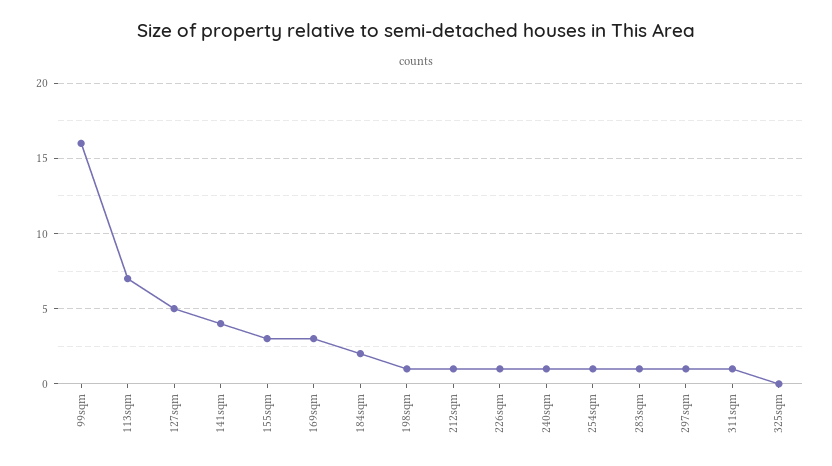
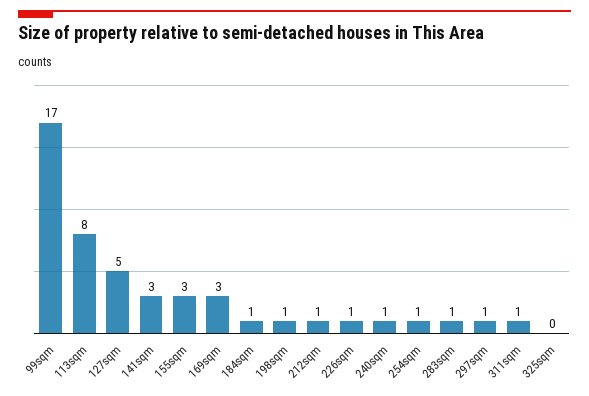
  {
-   "99sqm": 16,
+   "99sqm": 17,
-   "113sqm": 7,
+   "113sqm": 8,
    "127sqm": 5,
-   "141sqm": 4,
+   "141sqm": 3,
    "155sqm": 3,
    "169sqm": 3,
-   "184sqm": 2,
+   "184sqm": 1,
    "198sqm": 1,
    "212sqm": 1,
    "226sqm": 1,
    "240sqm": 1,
    "254sqm": 1,
    "283sqm": 1,
    "297sqm": 1,
    "311sqm": 1,
    "325sqm": 0
  }

